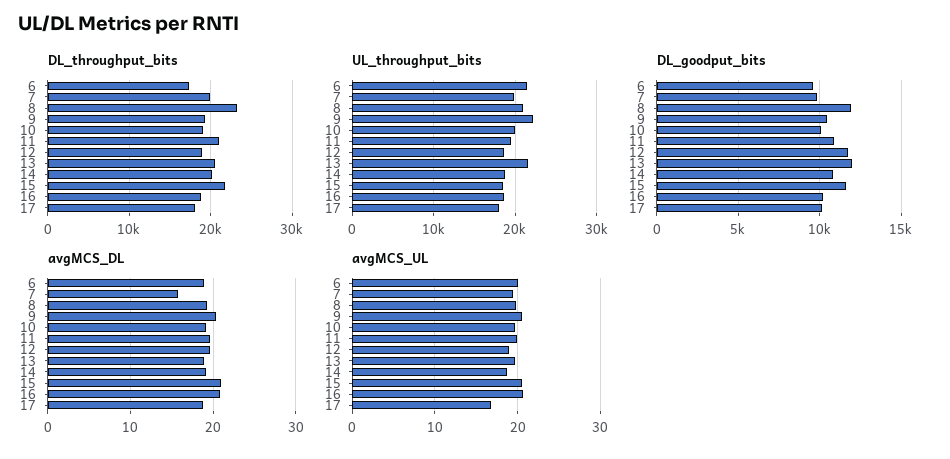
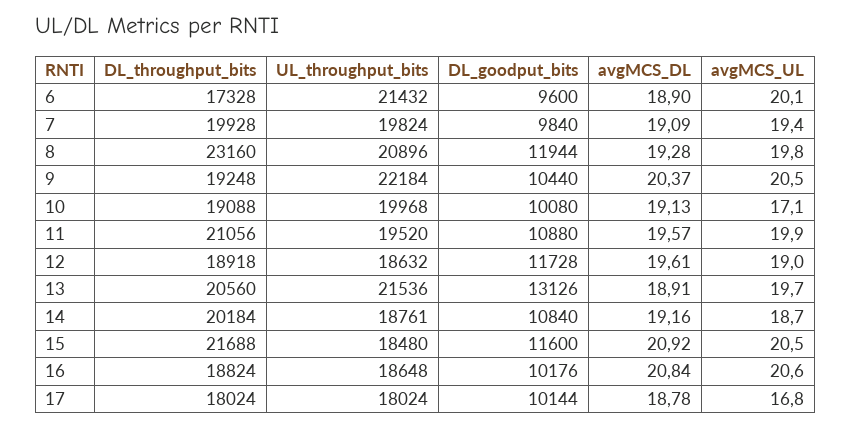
  {
    "DL_throughput_bits": {
      "6": 17328,
      "7": 19928,
      "8": 23160,
      "9": 19248,
      "10": 19088,
      "11": 21056,
      "12": 18918,
      "13": 20560,
      "14": 20184,
      "15": 21688,
      "16": 18824,
      "17": 18024
    },
    "UL_throughput_bits": {
      "6": 21432,
      "7": 19824,
      "8": 20896,
      "9": 22184,
      "10": 19968,
      "11": 19520,
      "12": 18632,
      "13": 21536,
      "14": 18761,
      "15": 18480,
      "16": 18648,
      "17": 18024
    },
    "DL_goodput_bits": {
      "6": 9600,
      "7": 9840,
      "8": 11944,
      "9": 10440,
      "10": 10080,
      "11": 10880,
      "12": 11728,
-     "13": 12000,
+     "13": 13126,
      "14": 10840,
      "15": 11600,
      "16": 10176,
      "17": 10144
    },
    "avgMCS_DL": {
      "6": 18.9,
-     "7": 16,
+     "7": 19.09,
      "8": 19.28,
      "9": 20.37,
      "10": 19.13,
      "11": 19.57,
      "12": 19.61,
      "13": 18.91,
      "14": 19.16,
      "15": 20.92,
      "16": 20.84,
      "17": 18.78
    },
    "avgMCS_UL": {
      "6": 20.1,
      "7": 19.4,
      "8": 19.8,
      "9": 20.5,
-     "10": 20,
+     "10": 17.1,
      "11": 19.9,
      "12": 19,
      "13": 19.7,
      "14": 18.7,
      "15": 20.5,
      "16": 20.6,
      "17": 16.8
    }
  }

